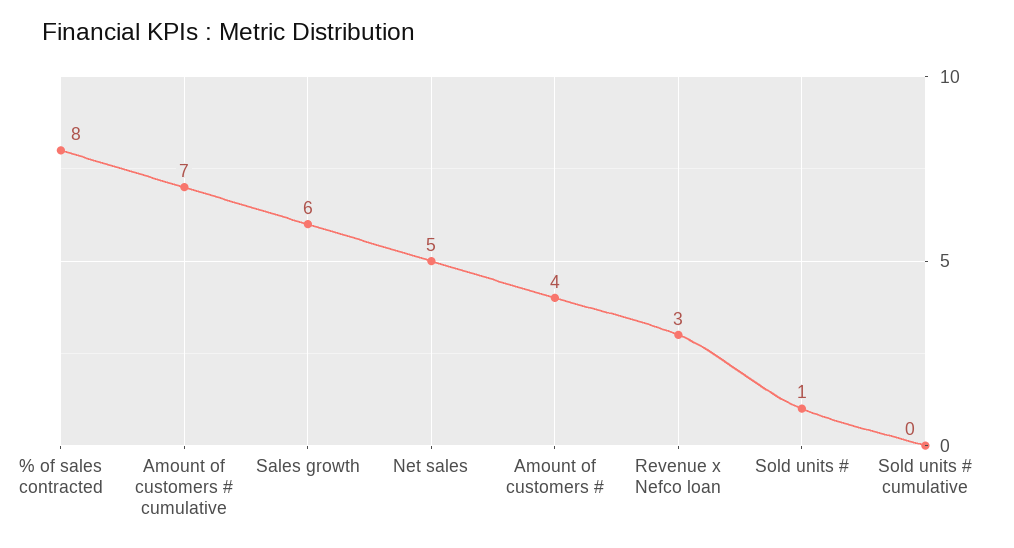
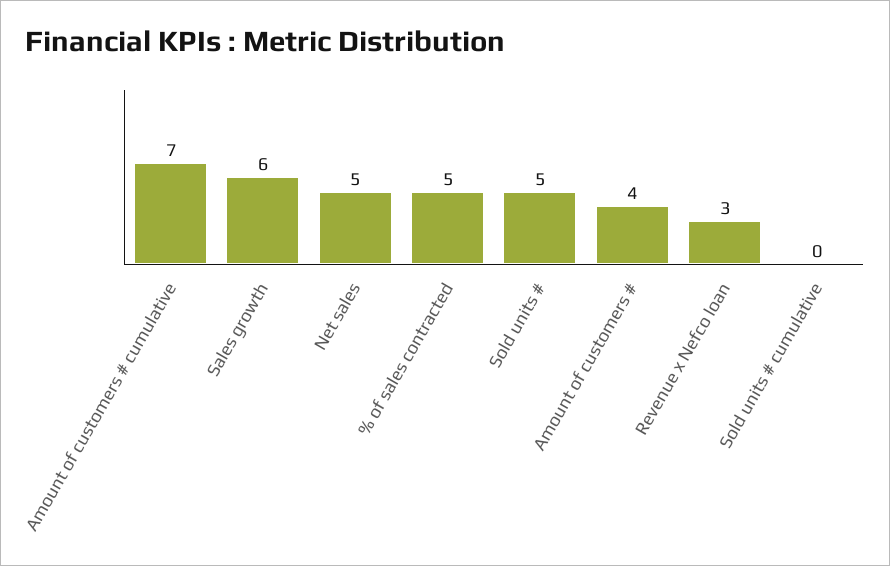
  {
-   "% of sales contracted": 8,
+   "% of sales contracted": 5,
    "Amount of customers # cumulative": 7,
    "Sales growth": 6,
    "Net sales": 5,
    "Amount of customers #": 4,
    "Revenue x Nefco loan": 3,
-   "Sold units #": 1,
+   "Sold units #": 5,
    "Sold units # cumulative": 0
  }

